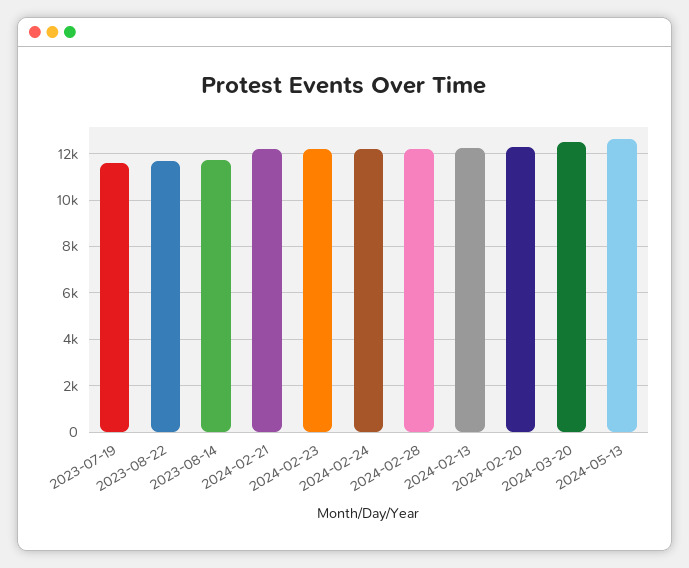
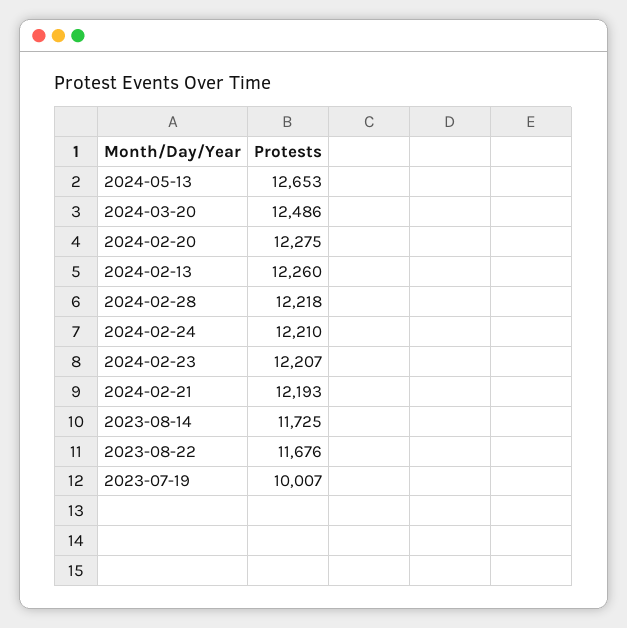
  {
-   "2023-07-19": 11500,
+   "2023-07-19": 10007,
    "2023-08-22": 11676,
    "2023-08-14": 11725,
    "2024-02-21": 12193,
    "2024-02-23": 12207,
    "2024-02-24": 12210,
    "2024-02-28": 12218,
    "2024-02-13": 12260,
    "2024-02-20": 12275,
    "2024-03-20": 12486,
    "2024-05-13": 12653
  }

